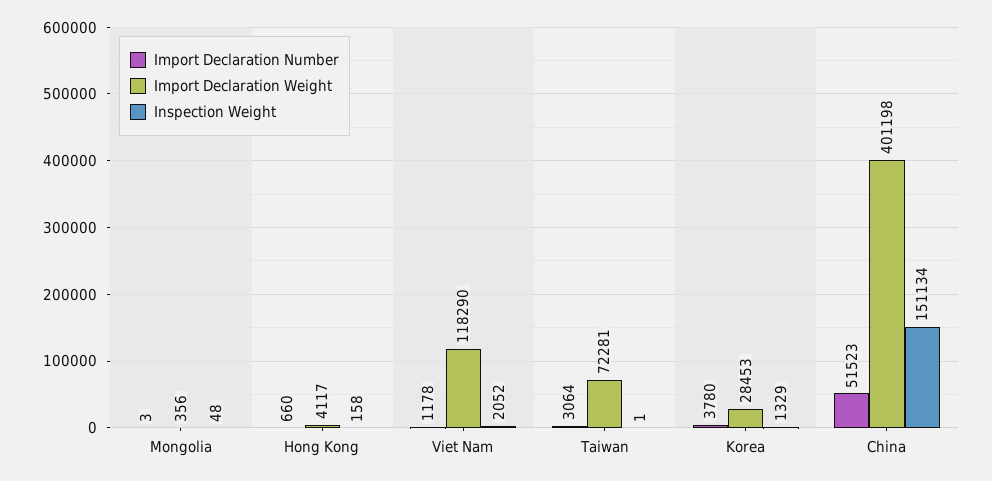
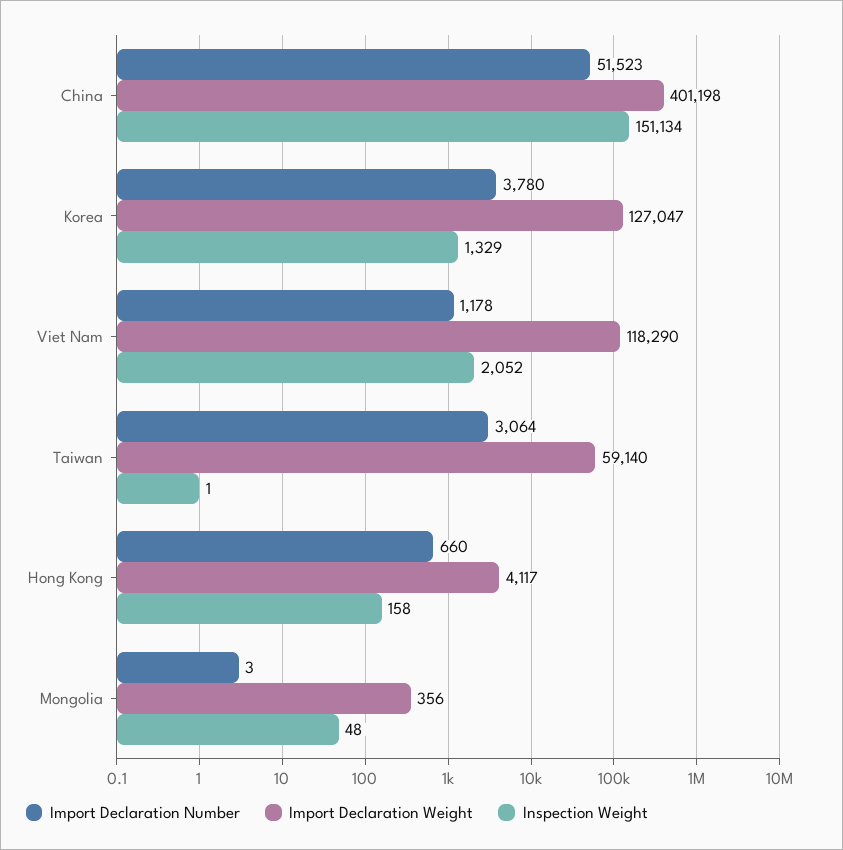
  {
    "Import Declaration Number": {
      "Mongolia": 3,
      "Hong Kong": 660,
      "Viet Nam": 1178,
      "Taiwan": 3064,
      "Korea": 3780,
      "China": 51523
    },
    "Import Declaration Weight": {
      "Mongolia": 356,
      "Hong Kong": 4117,
      "Viet Nam": 118290,
-     "Taiwan": 72281,
+     "Taiwan": 59140,
-     "Korea": 28453,
+     "Korea": 127047,
      "China": 401198
    },
    "Inspection Weight": {
      "Mongolia": 48,
      "Hong Kong": 158,
      "Viet Nam": 2052,
      "Taiwan": 1,
      "Korea": 1329,
      "China": 151134
    }
  }

